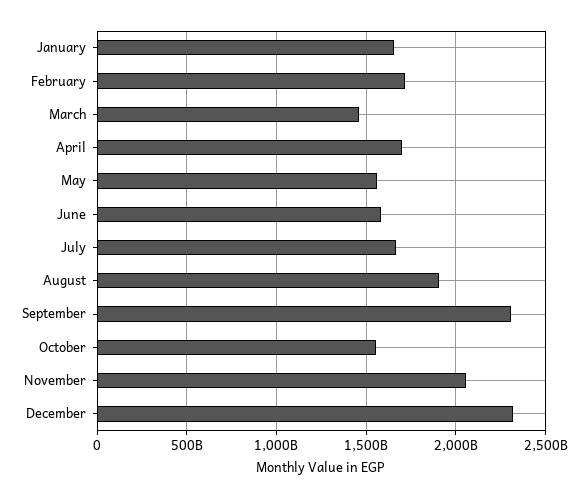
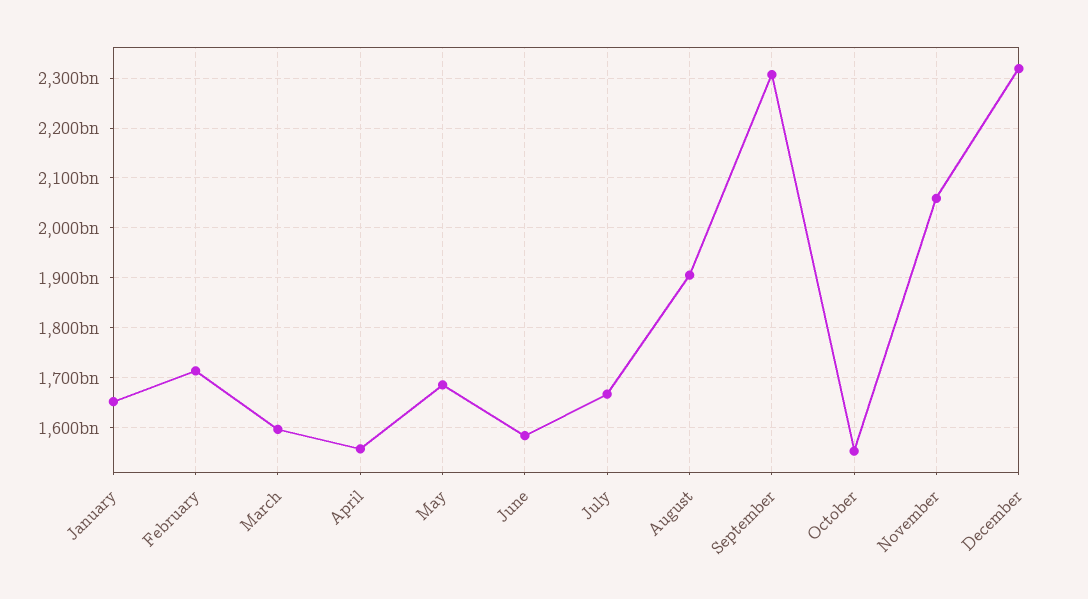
  {
    "January": 1660000000000,
    "February": 1720000000000,
-   "March": 1450000000000,
+   "March": 1600000000000,
-   "April": 1700000000000,
+   "April": 1560000000000,
-   "May": 1550000000000,
+   "May": 1680000000000,
    "June": 1580000000000,
    "July": 1660000000000,
    "August": 1900000000000,
    "September": 2300000000000,
    "October": 1560000000000,
    "November": 2060000000000,
    "December": 2320000000000
  }

